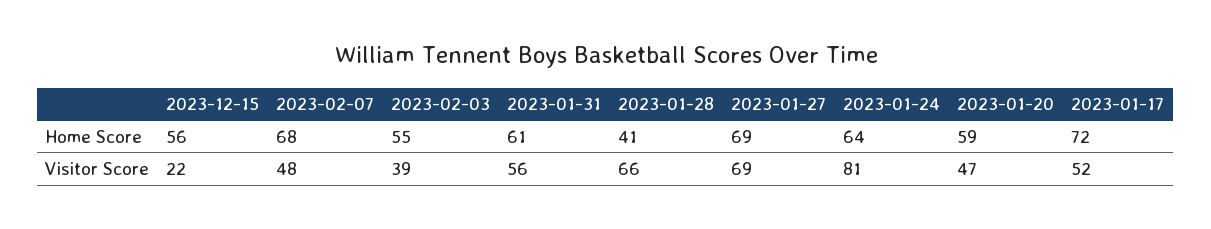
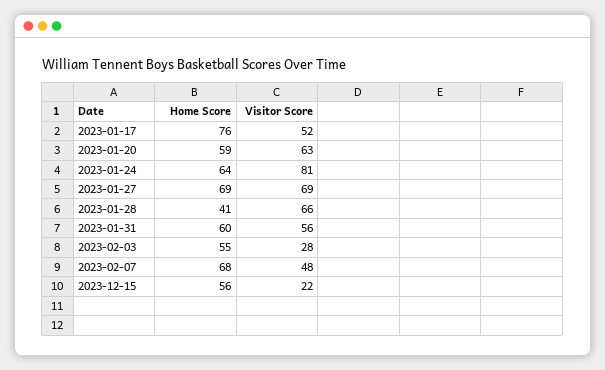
  {
    "2023-12-15": {
      "Home Score": 56,
      "Visitor Score": 22
    },
    "2023-02-07": {
      "Home Score": 68,
      "Visitor Score": 48
    },
    "2023-02-03": {
      "Home Score": 55,
-     "Visitor Score": 39
+     "Visitor Score": 28
    },
    "2023-01-31": {
-     "Home Score": 61,
+     "Home Score": 60,
      "Visitor Score": 56
    },
    "2023-01-28": {
      "Home Score": 41,
      "Visitor Score": 66
    },
    "2023-01-27": {
      "Home Score": 69,
      "Visitor Score": 69
    },
    "2023-01-24": {
      "Home Score": 64,
      "Visitor Score": 81
    },
    "2023-01-20": {
      "Home Score": 59,
-     "Visitor Score": 47
+     "Visitor Score": 63
    },
    "2023-01-17": {
-     "Home Score": 72,
+     "Home Score": 76,
      "Visitor Score": 52
    }
  }

